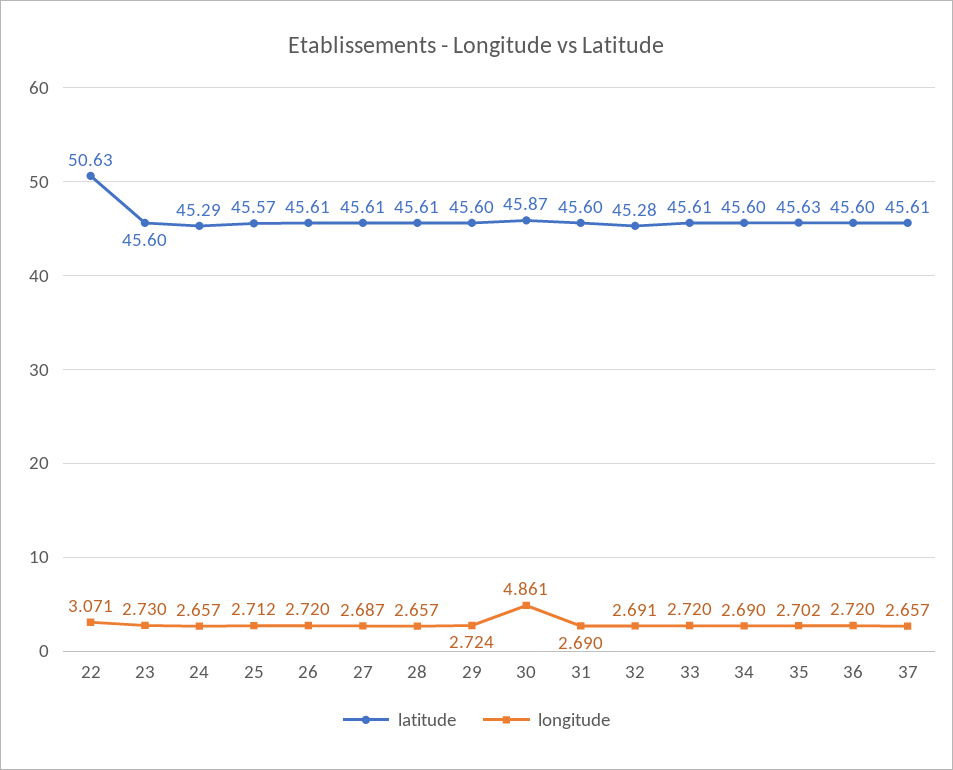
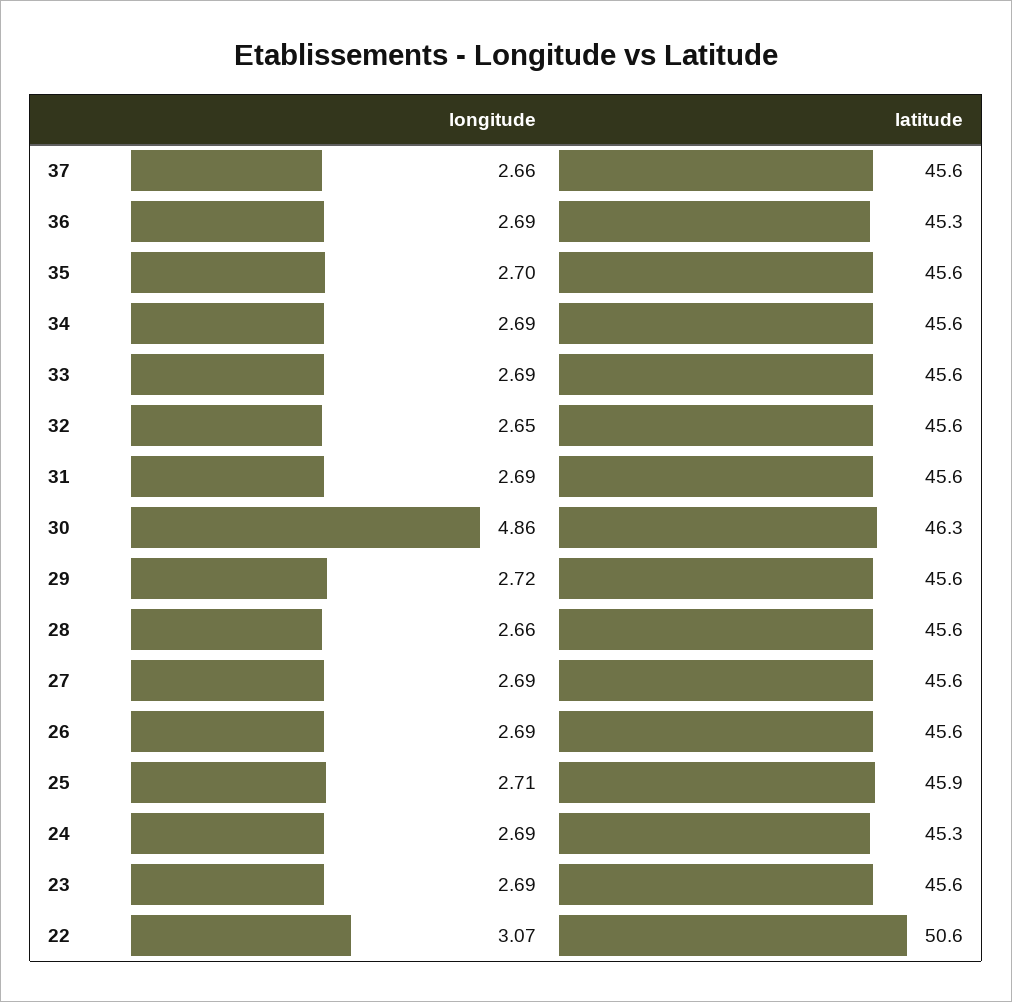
  {
    "latitude": {
      "22": 50.63,
      "23": 45.6,
      "24": 45.29,
-     "25": 45.57,
+     "25": 45.9,
      "26": 45.61,
      "27": 45.61,
      "28": 45.61,
      "29": 45.6,
-     "30": 45.87,
+     "30": 46.3,
      "31": 45.6,
-     "32": 45.28,
+     "32": 45.6,
      "33": 45.61,
      "34": 45.6,
      "35": 45.63,
-     "36": 45.6,
+     "36": 45.3,
      "37": 45.61
    },
    "longitude": {
      "22": 3.071,
-     "23": 2.73,
+     "23": 2.69,
-     "24": 2.657,
+     "24": 2.69,
      "25": 2.712,
-     "26": 2.72,
+     "26": 2.69,
      "27": 2.687,
      "28": 2.657,
      "29": 2.724,
      "30": 4.861,
      "31": 2.69,
-     "32": 2.691,
+     "32": 2.65,
-     "33": 2.72,
+     "33": 2.69,
      "34": 2.69,
      "35": 2.702,
-     "36": 2.72,
+     "36": 2.69,
      "37": 2.657
    }
  }

